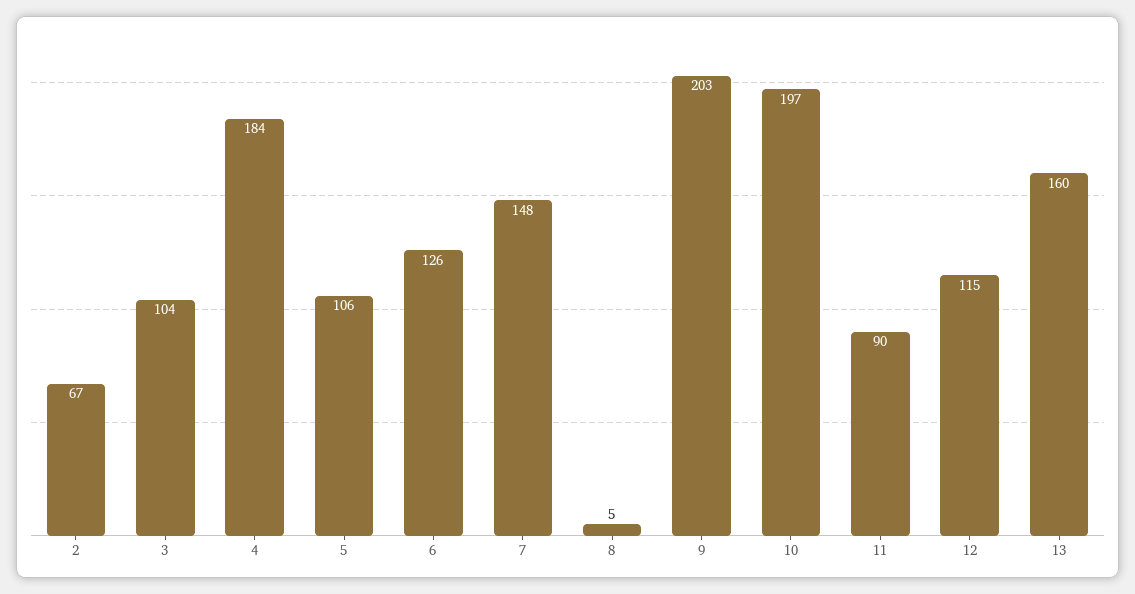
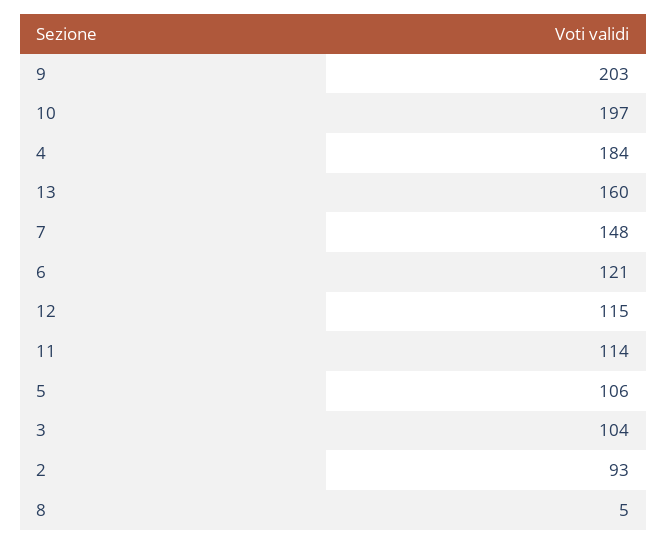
  {
-   "2": 67,
+   "2": 93,
    "3": 104,
    "4": 184,
    "5": 106,
-   "6": 126,
+   "6": 121,
    "7": 148,
    "8": 5,
    "9": 203,
    "10": 197,
-   "11": 90,
+   "11": 114,
    "12": 115,
    "13": 160
  }

